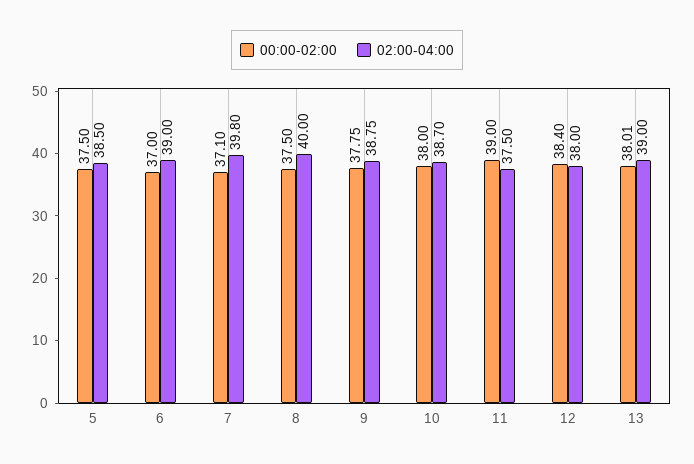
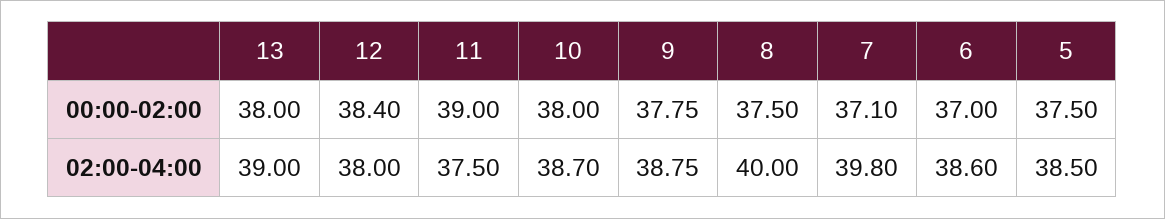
  {
    "00:00-02:00": {
      "5": 37.5,
      "6": 37,
      "7": 37.1,
      "8": 37.5,
      "9": 37.75,
      "10": 38,
      "11": 39,
      "12": 38.4,
-     "13": 38.01
+     "13": 38
    },
    "02:00-04:00": {
      "5": 38.5,
-     "6": 39,
+     "6": 38.6,
      "7": 39.8,
      "8": 40,
      "9": 38.75,
      "10": 38.7,
      "11": 37.5,
      "12": 38,
      "13": 39
    }
  }

